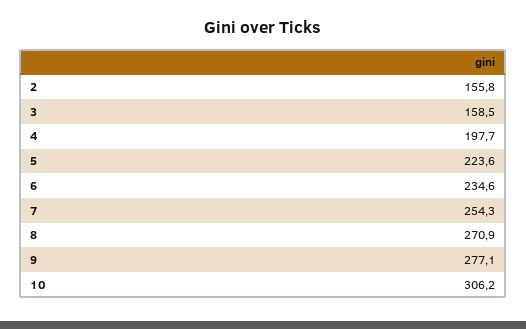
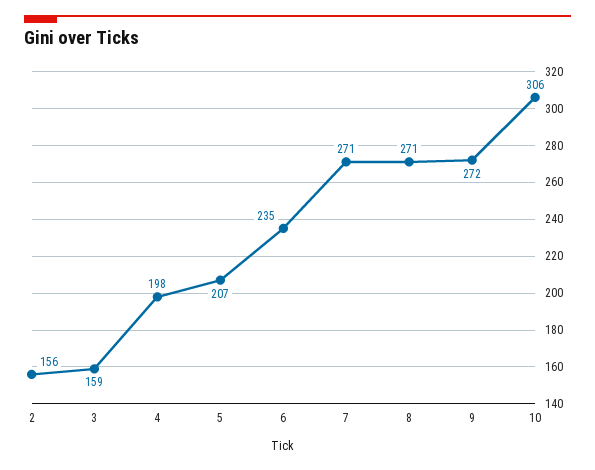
  {
    "2": 155.8,
    "3": 158.5,
    "4": 197.7,
-   "5": 223.6,
+   "5": 207,
    "6": 234.6,
-   "7": 254.3,
+   "7": 271,
    "8": 270.9,
-   "9": 277.1,
+   "9": 272,
    "10": 306.2
  }

